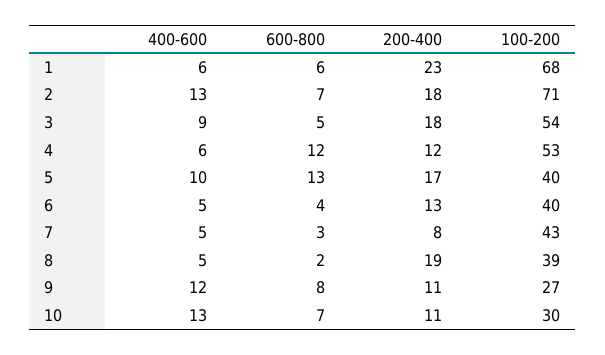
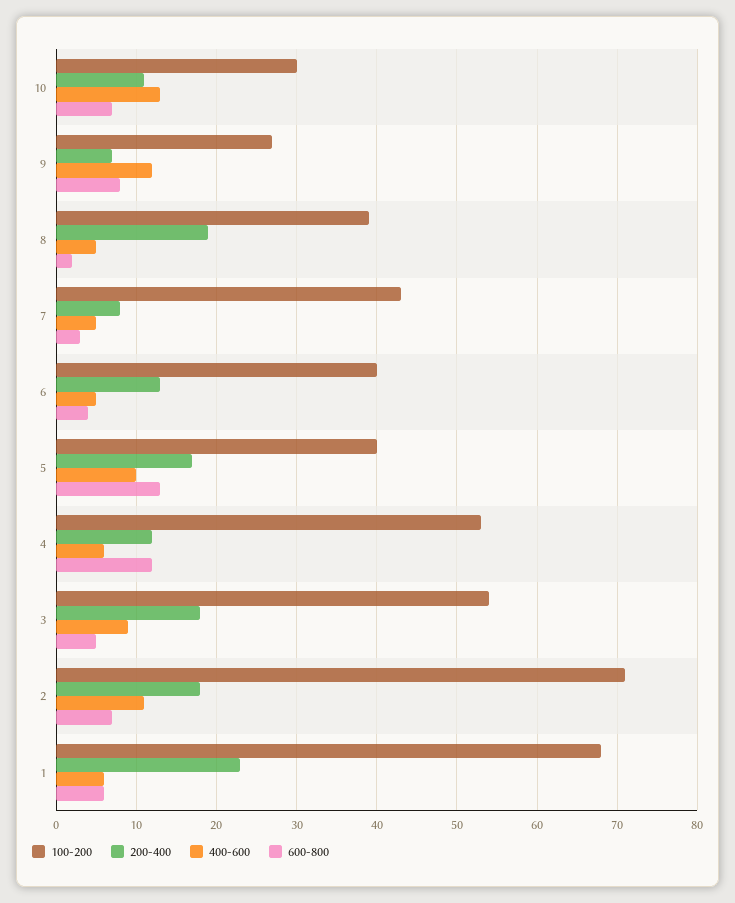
  {
    "400-600": {
      "1": 6,
-     "2": 13,
+     "2": 11,
      "3": 9,
      "4": 6,
      "5": 10,
      "6": 5,
      "7": 5,
      "8": 5,
      "9": 12,
      "10": 13
    },
    "600-800": {
      "1": 6,
      "2": 7,
      "3": 5,
      "4": 12,
      "5": 13,
      "6": 4,
      "7": 3,
      "8": 2,
      "9": 8,
      "10": 7
    },
    "200-400": {
      "1": 23,
      "2": 18,
      "3": 18,
      "4": 12,
      "5": 17,
      "6": 13,
      "7": 8,
      "8": 19,
-     "9": 11,
+     "9": 7,
      "10": 11
    },
    "100-200": {
      "1": 68,
      "2": 71,
      "3": 54,
      "4": 53,
      "5": 40,
      "6": 40,
      "7": 43,
      "8": 39,
      "9": 27,
      "10": 30
    }
  }

